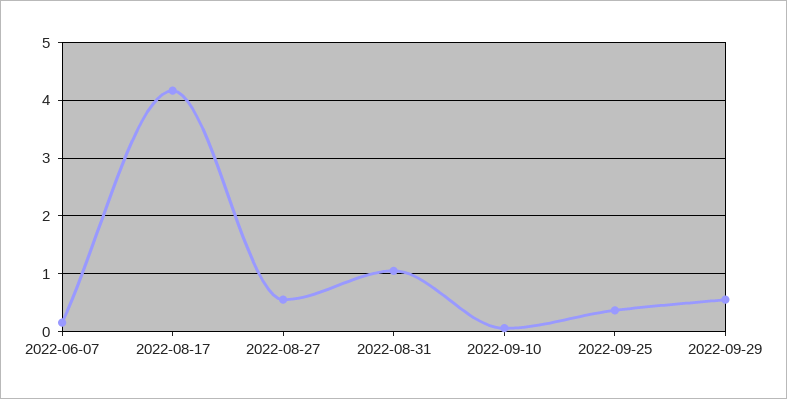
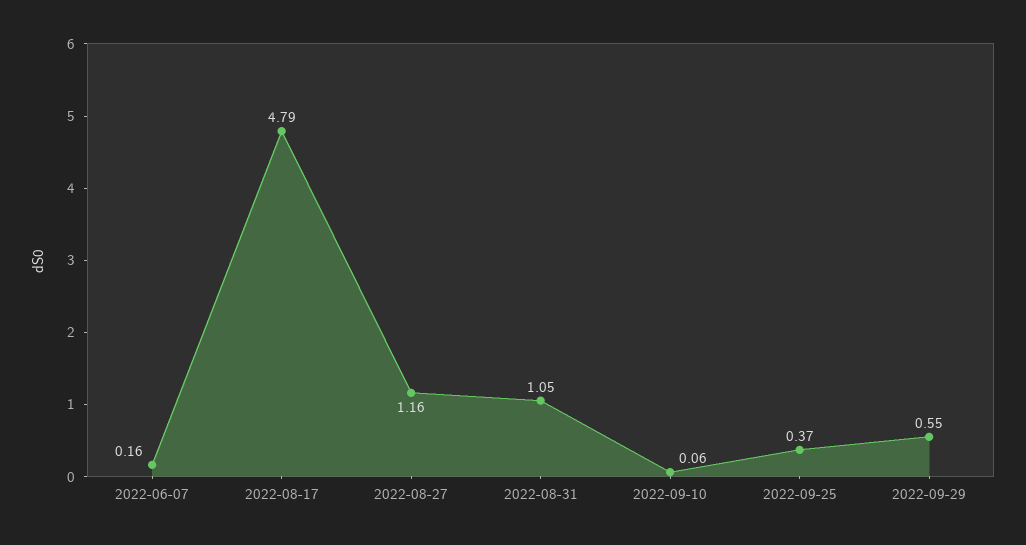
  {
    "2022-06-07": 0.16,
-   "2022-08-17": 4.2,
+   "2022-08-17": 4.79,
-   "2022-08-27": 0.6,
+   "2022-08-27": 1.16,
    "2022-08-31": 1.05,
    "2022-09-10": 0.06,
    "2022-09-25": 0.37,
    "2022-09-29": 0.55
  }

